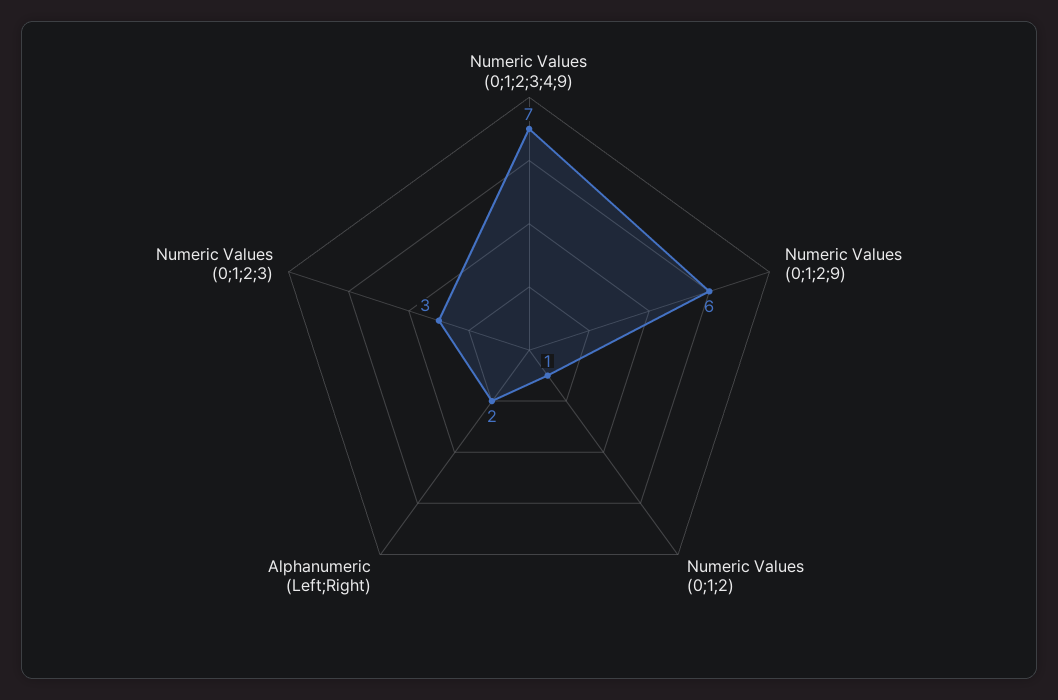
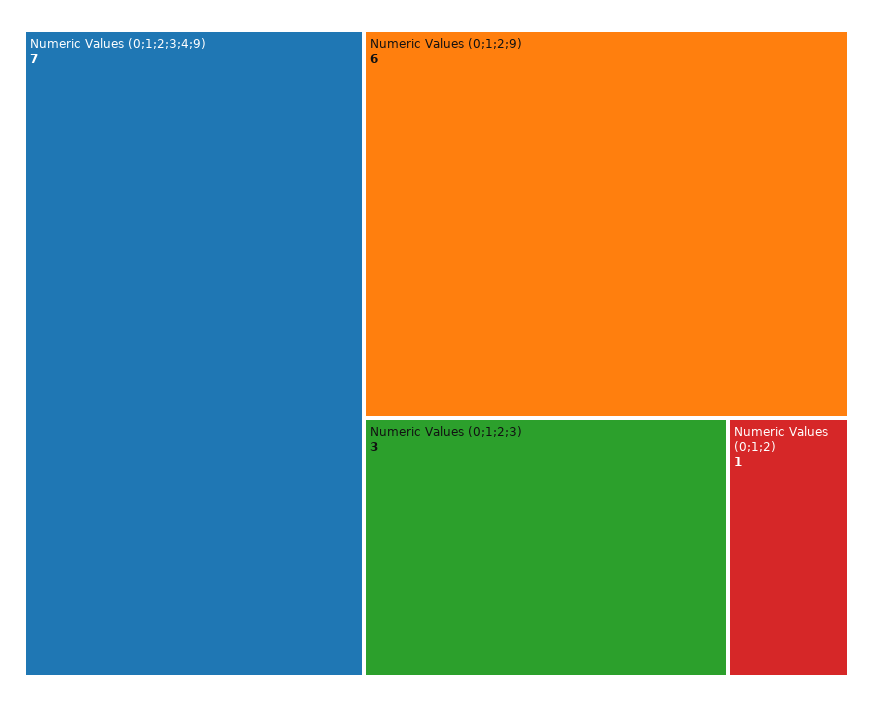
  {
    "Numeric Values (0;1;2;3;4;9)": 7,
    "Numeric Values (0;1;2;9)": 6,
    "Numeric Values (0;1;2)": 1,
-   "Alphanumeric (Left;Right)": 2,
    "Numeric Values (0;1;2;3)": 3
  }

